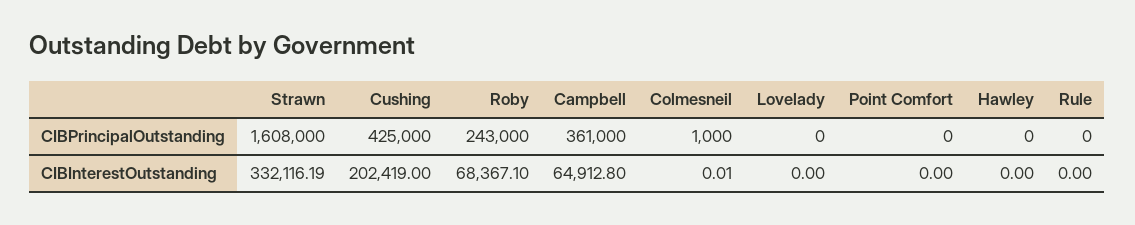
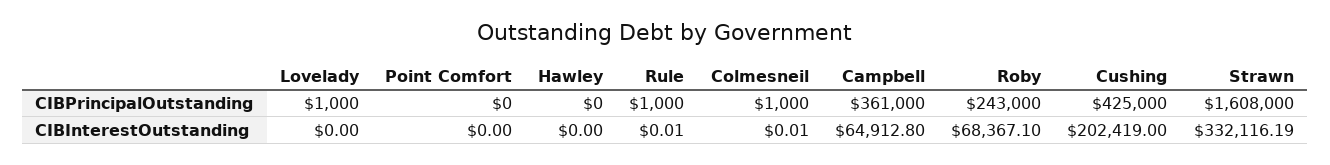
  {
    "Strawn": {
      "CIBPrincipalOutstanding": 1608000,
      "CIBInterestOutstanding": 332116.19
    },
    "Cushing": {
      "CIBPrincipalOutstanding": 425000,
      "CIBInterestOutstanding": 202419
    },
    "Roby": {
      "CIBPrincipalOutstanding": 243000,
      "CIBInterestOutstanding": 68367.1
    },
    "Campbell": {
      "CIBPrincipalOutstanding": 361000,
      "CIBInterestOutstanding": 64912.8
    },
    "Colmesneil": {
      "CIBPrincipalOutstanding": 1000,
      "CIBInterestOutstanding": 0.01
    },
    "Lovelady": {
-     "CIBPrincipalOutstanding": 0,
+     "CIBPrincipalOutstanding": 1000,
      "CIBInterestOutstanding": 0
    },
    "Point Comfort": {
      "CIBPrincipalOutstanding": 0,
      "CIBInterestOutstanding": 0
    },
    "Hawley": {
      "CIBPrincipalOutstanding": 0,
      "CIBInterestOutstanding": 0
    },
    "Rule": {
-     "CIBPrincipalOutstanding": 0,
+     "CIBPrincipalOutstanding": 1000,
-     "CIBInterestOutstanding": 0
+     "CIBInterestOutstanding": 0.01
    }
  }

